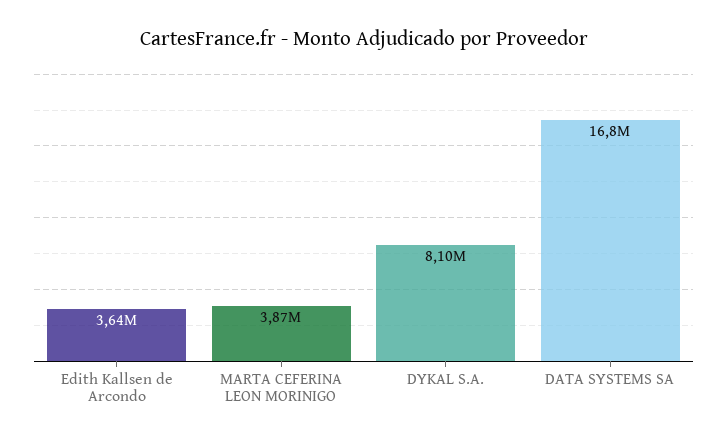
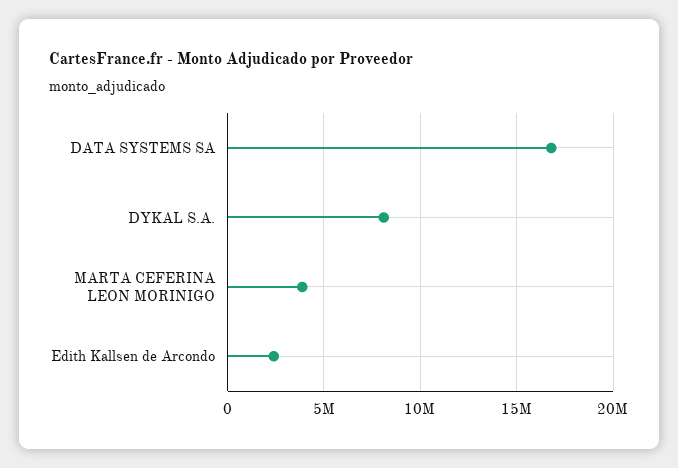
  {
-   "Edith Kallsen de Arcondo": 3640000,
+   "Edith Kallsen de Arcondo": 2500000,
    "MARTA CEFERINA LEON MORINIGO": 3870000,
    "DYKAL S.A.": 8100000,
    "DATA SYSTEMS SA": 16800000
  }

